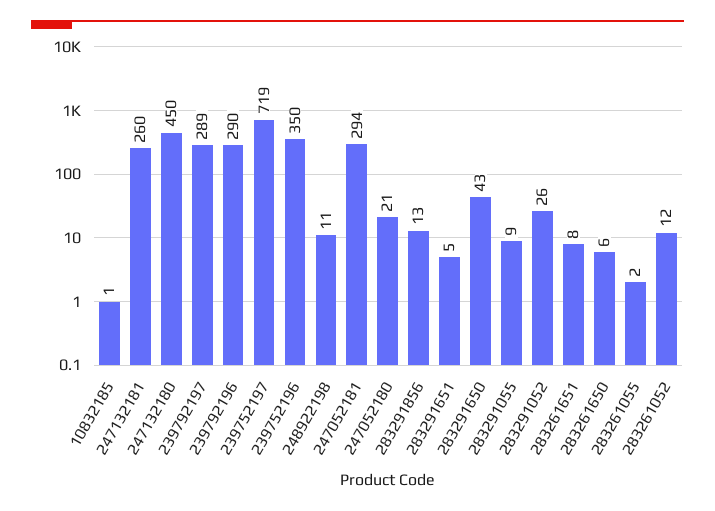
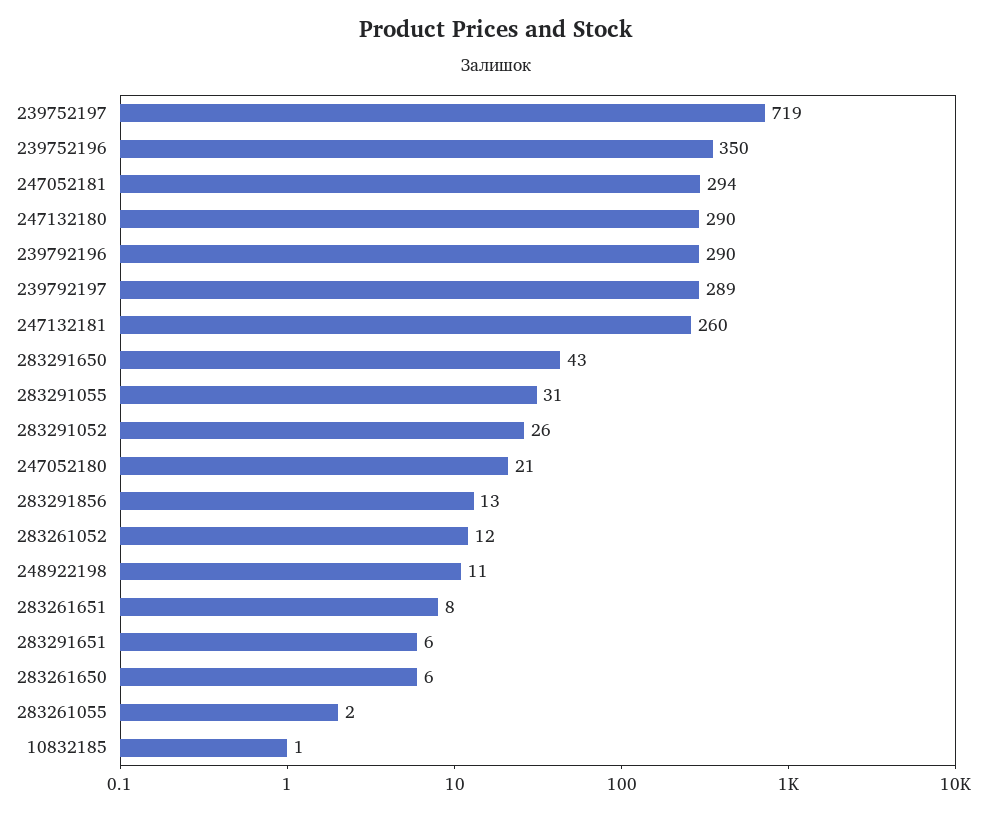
  {
    "10832185": 1,
    "247132181": 260,
-   "247132180": 450,
+   "247132180": 290,
    "239792197": 289,
    "239792196": 290,
    "239752197": 719,
    "239752196": 350,
    "248922198": 11,
    "247052181": 294,
    "247052180": 21,
    "283291856": 13,
-   "283291651": 5,
+   "283291651": 6,
    "283291650": 43,
-   "283291055": 9,
+   "283291055": 31,
    "283291052": 26,
    "283261651": 8,
    "283261650": 6,
    "283261055": 2,
    "283261052": 12
  }

